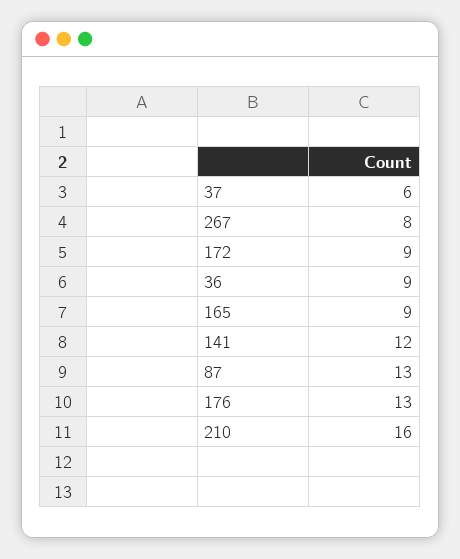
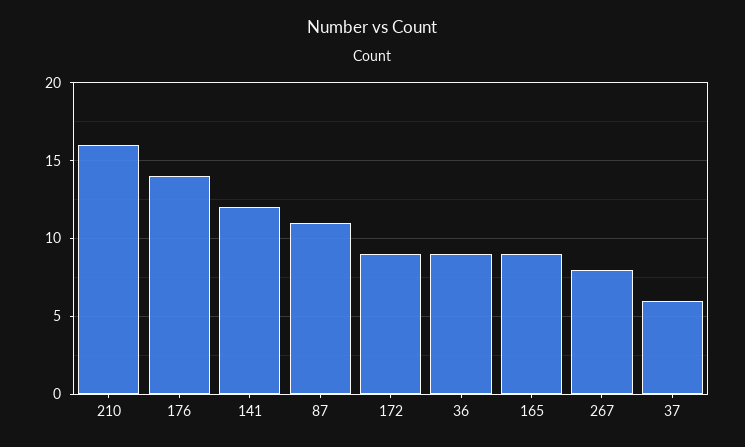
  {
    "37": 6,
    "267": 8,
    "172": 9,
    "36": 9,
    "165": 9,
    "141": 12,
-   "87": 13,
+   "87": 11,
-   "176": 13,
+   "176": 14,
    "210": 16
  }

